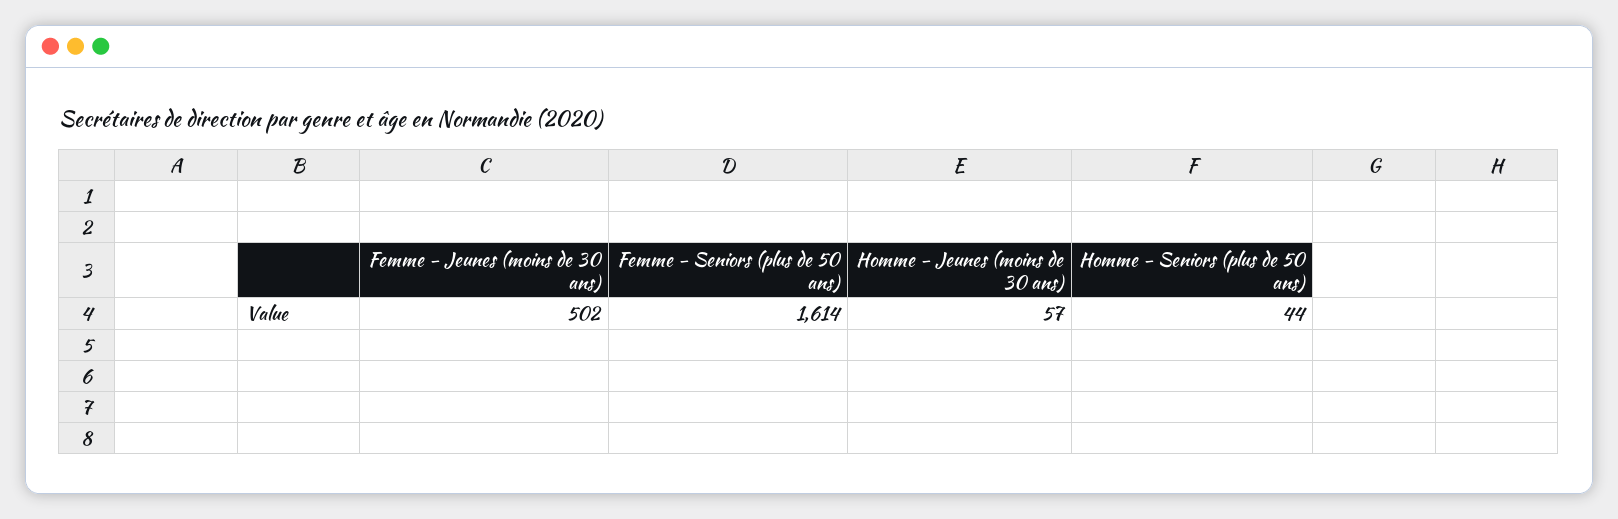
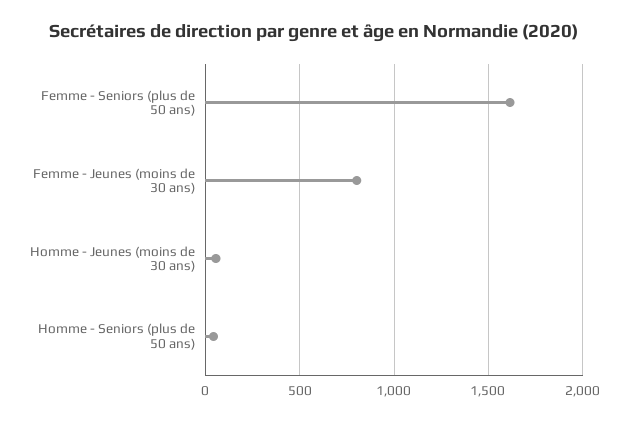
  {
-   "Femme - Jeunes (moins de 30 ans)": 502,
+   "Femme - Jeunes (moins de 30 ans)": 800,
    "Femme - Seniors (plus de 50 ans)": 1614,
    "Homme - Jeunes (moins de 30 ans)": 57,
    "Homme - Seniors (plus de 50 ans)": 44
  }

